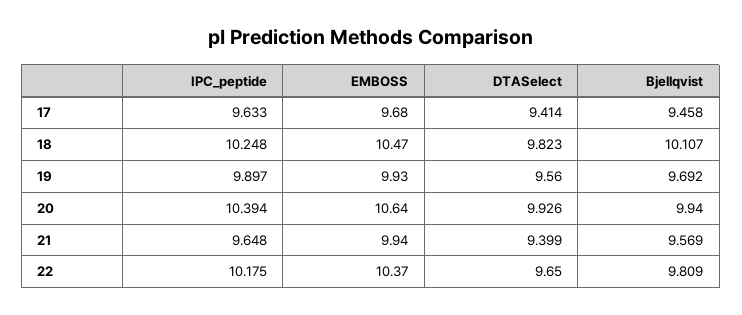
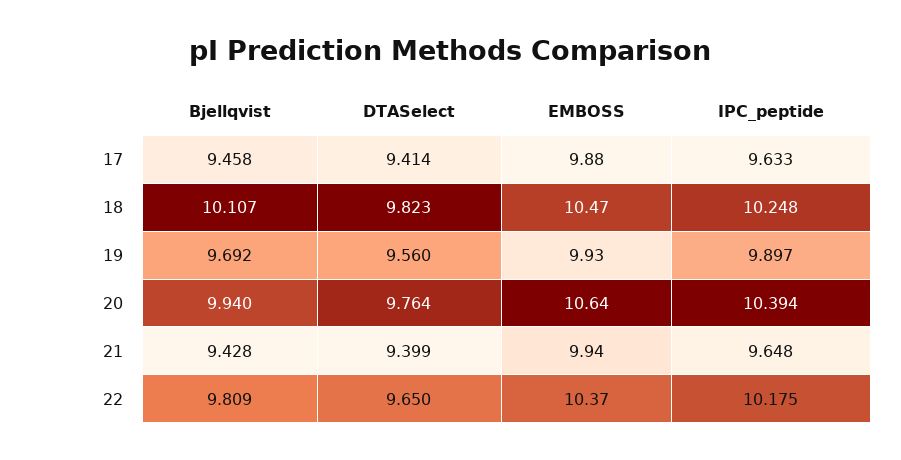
  {
    "IPC_peptide": {
      "17": 9.633,
      "18": 10.248,
      "19": 9.897,
      "20": 10.394,
      "21": 9.648,
      "22": 10.175
    },
    "EMBOSS": {
-     "17": 9.68,
+     "17": 9.88,
      "18": 10.47,
      "19": 9.93,
      "20": 10.64,
      "21": 9.94,
      "22": 10.37
    },
    "DTASelect": {
      "17": 9.414,
      "18": 9.823,
      "19": 9.56,
-     "20": 9.926,
+     "20": 9.764,
      "21": 9.399,
      "22": 9.65
    },
    "Bjellqvist": {
      "17": 9.458,
      "18": 10.107,
      "19": 9.692,
      "20": 9.94,
-     "21": 9.569,
+     "21": 9.428,
      "22": 9.809
    }
  }

